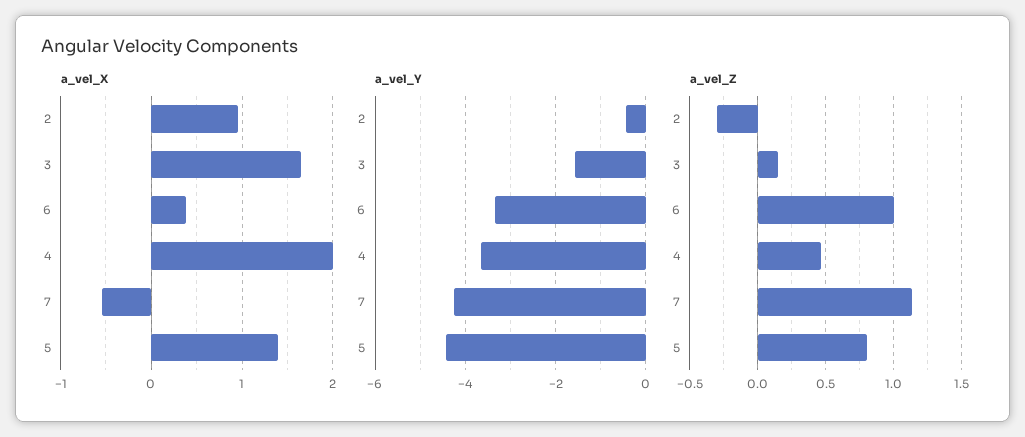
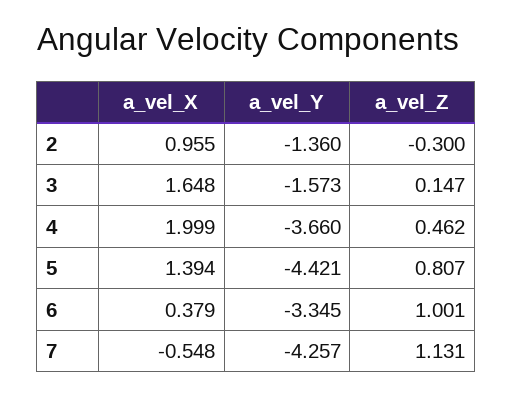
  {
    "a_vel_X": {
      "2": 0.955,
      "3": 1.648,
      "6": 0.379,
      "4": 1.999,
      "7": -0.548,
      "5": 1.394
    },
    "a_vel_Y": {
-     "2": -0.4,
+     "2": -1.36,
      "3": -1.573,
      "6": -3.345,
      "4": -3.66,
      "7": -4.257,
      "5": -4.421
    },
    "a_vel_Z": {
      "2": -0.3,
      "3": 0.147,
      "6": 1.001,
      "4": 0.462,
      "7": 1.131,
      "5": 0.807
    }
  }

